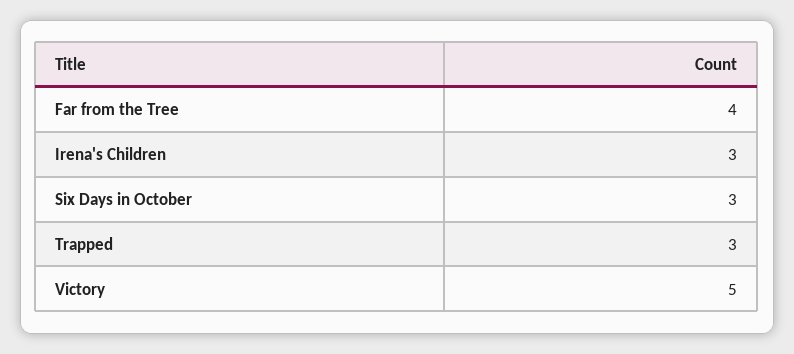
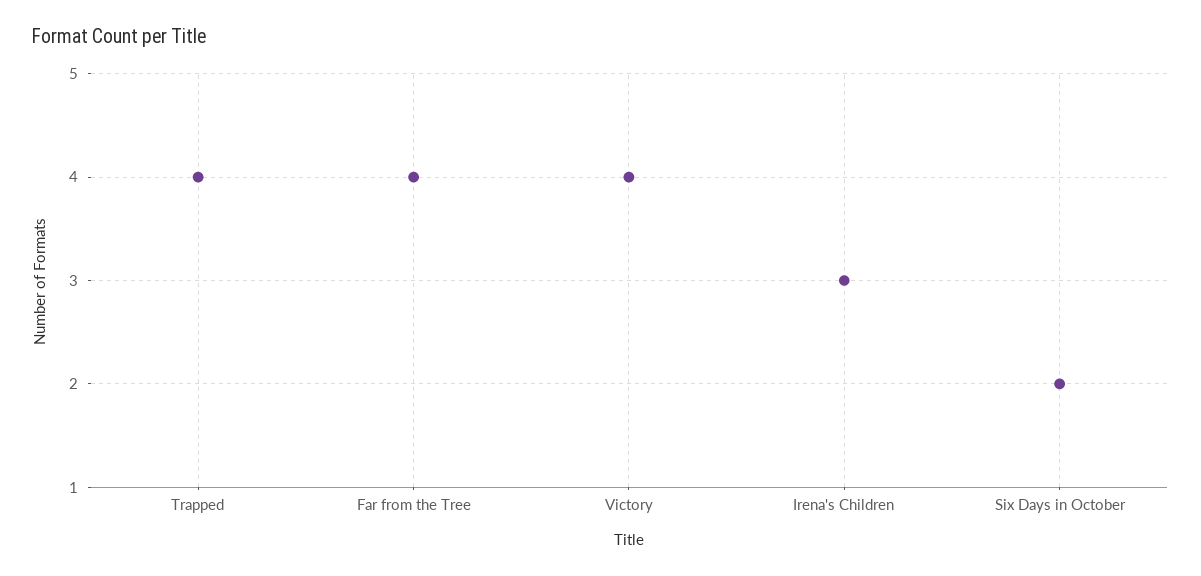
  {
    "Far from the Tree": 4,
    "Irena's Children": 3,
-   "Six Days in October": 3,
+   "Six Days in October": 2,
-   "Trapped": 3,
+   "Trapped": 4,
-   "Victory": 5
+   "Victory": 4
  }

